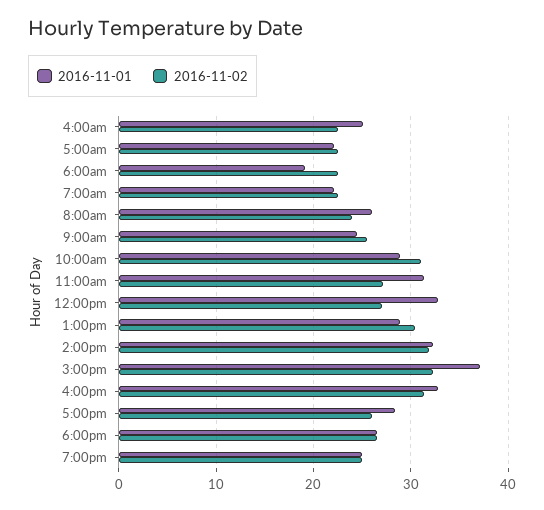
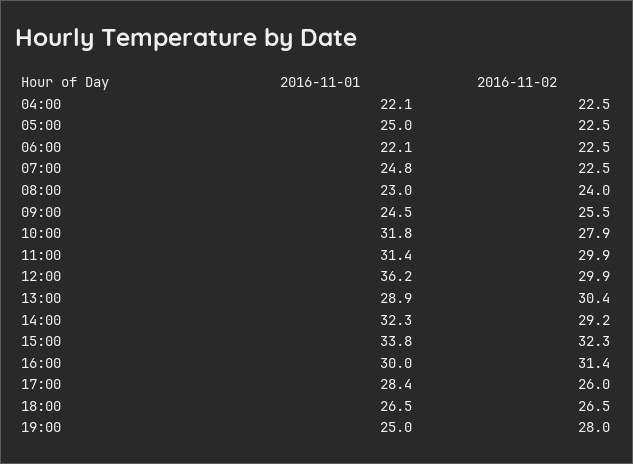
  {
    "2016-11-01": {
-     "4:00am": 25,
+     "4:00am": 22.1,
-     "5:00am": 22,
+     "5:00am": 25,
-     "6:00am": 19,
+     "6:00am": 22.1,
-     "7:00am": 22,
+     "7:00am": 24.8,
-     "8:00am": 26,
+     "8:00am": 23,
      "9:00am": 24.5,
-     "10:00am": 29,
+     "10:00am": 31.8,
      "11:00am": 31.4,
-     "12:00pm": 33,
+     "12:00pm": 36.2,
      "1:00pm": 28.9,
      "2:00pm": 32.3,
-     "3:00pm": 37,
+     "3:00pm": 33.8,
-     "4:00pm": 33,
+     "4:00pm": 30,
      "5:00pm": 28.4,
      "6:00pm": 26.5,
      "7:00pm": 25
    },
    "2016-11-02": {
      "4:00am": 22.5,
      "5:00am": 22.5,
      "6:00am": 22.5,
      "7:00am": 22.5,
      "8:00am": 24,
      "9:00am": 25.5,
-     "10:00am": 31,
+     "10:00am": 27.9,
-     "11:00am": 27,
+     "11:00am": 29.9,
-     "12:00pm": 27,
+     "12:00pm": 29.9,
      "1:00pm": 30.4,
-     "2:00pm": 32,
+     "2:00pm": 29.2,
      "3:00pm": 32.3,
      "4:00pm": 31.4,
      "5:00pm": 26,
      "6:00pm": 26.5,
-     "7:00pm": 25
+     "7:00pm": 28
    }
  }

